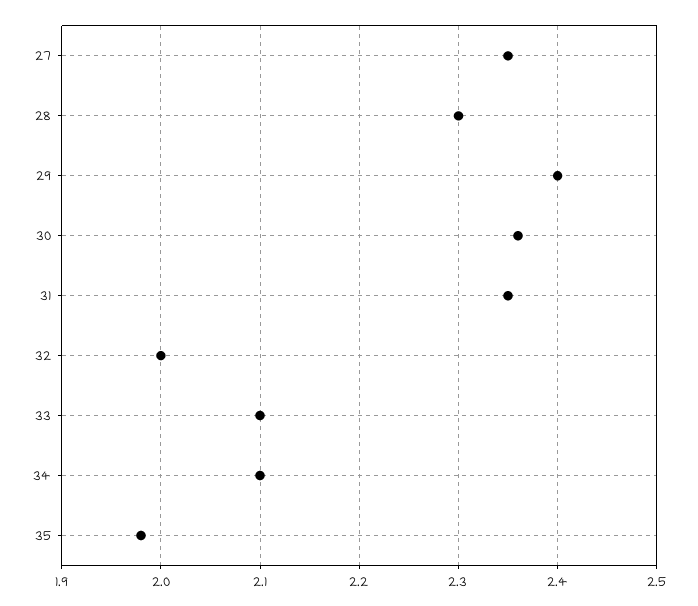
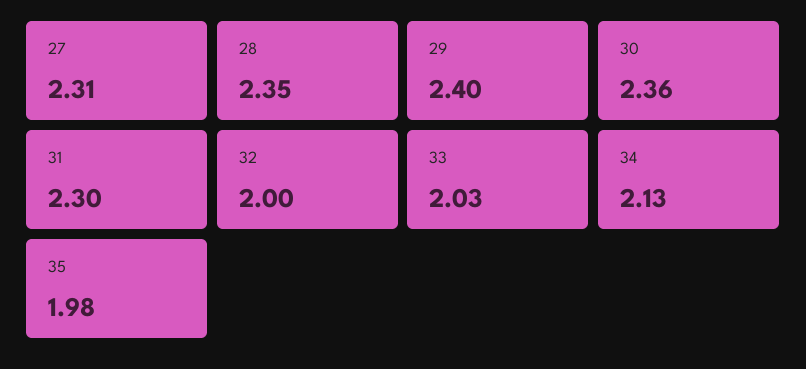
  {
-   "27": 2.35,
+   "27": 2.31,
-   "28": 2.3,
+   "28": 2.35,
    "29": 2.4,
    "30": 2.36,
-   "31": 2.35,
+   "31": 2.3,
    "32": 2,
-   "33": 2.1,
+   "33": 2.03,
-   "34": 2.1,
+   "34": 2.13,
    "35": 1.98
  }

